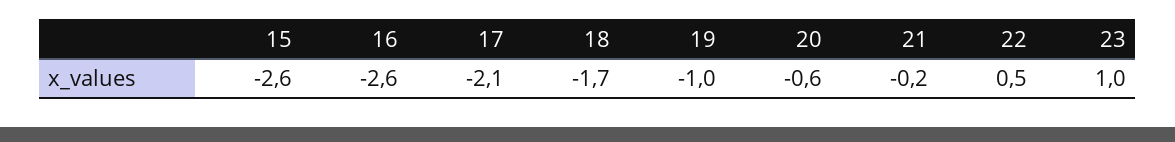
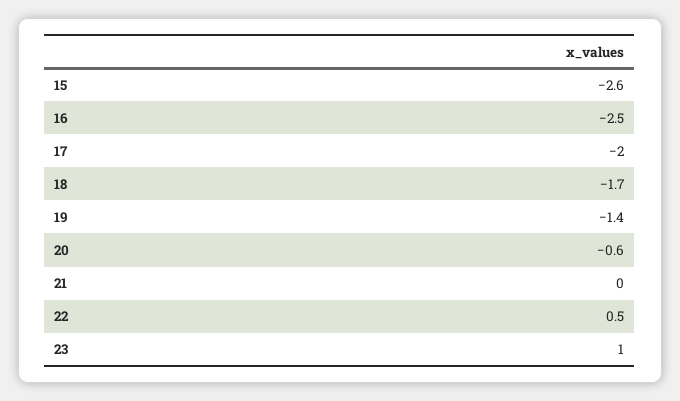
  {
    "15": -2.6,
-   "16": -2.6,
+   "16": -2.5,
-   "17": -2.1,
+   "17": -2,
    "18": -1.7,
-   "19": -1,
+   "19": -1.4,
    "20": -0.6,
-   "21": -0.2,
+   "21": 0,
    "22": 0.5,
    "23": 1
  }

